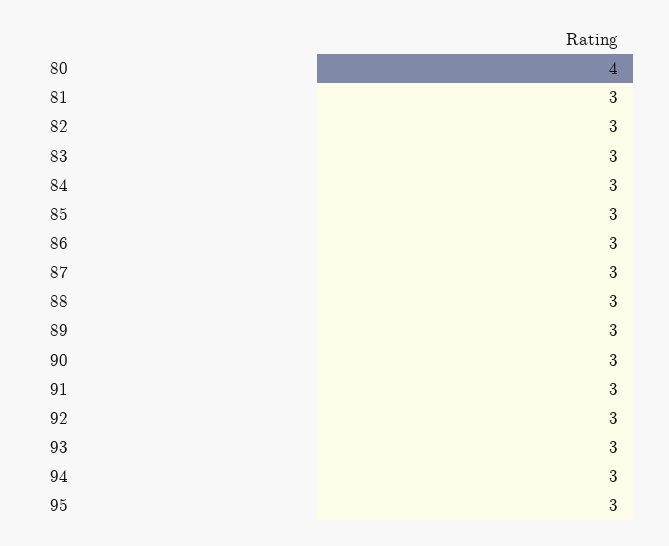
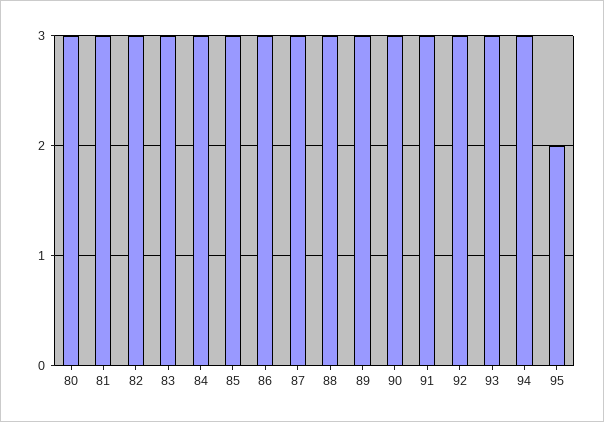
  {
-   "80": 4,
+   "80": 3,
    "81": 3,
    "82": 3,
    "83": 3,
    "84": 3,
    "85": 3,
    "86": 3,
    "87": 3,
    "88": 3,
    "89": 3,
    "90": 3,
    "91": 3,
    "92": 3,
    "93": 3,
    "94": 3,
-   "95": 3
+   "95": 2
  }

